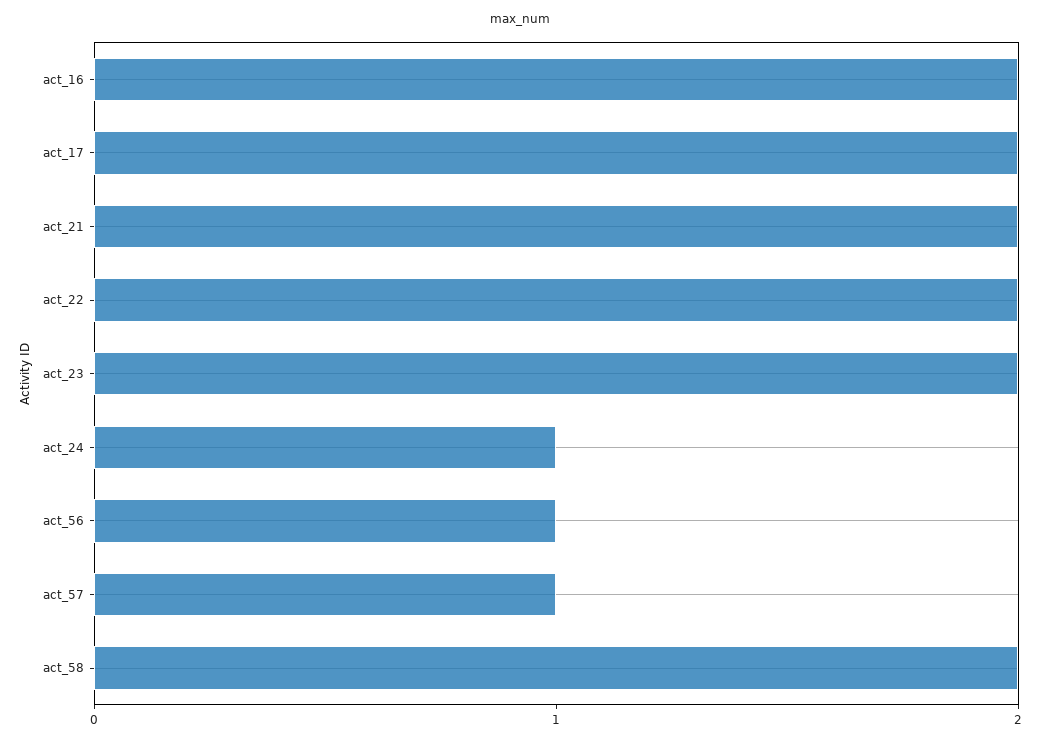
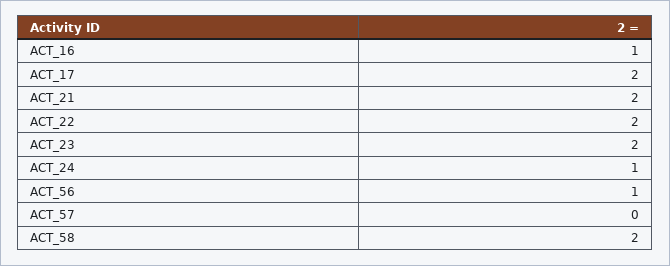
  {
-   "act_16": 2,
+   "act_16": 1,
    "act_17": 2,
    "act_21": 2,
    "act_22": 2,
    "act_23": 2,
    "act_24": 1,
    "act_56": 1,
-   "act_57": 1,
+   "act_57": 0,
    "act_58": 2
  }

